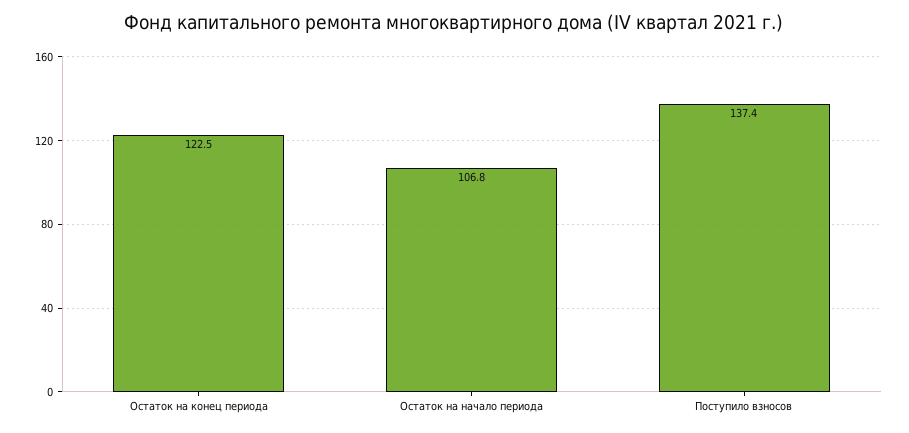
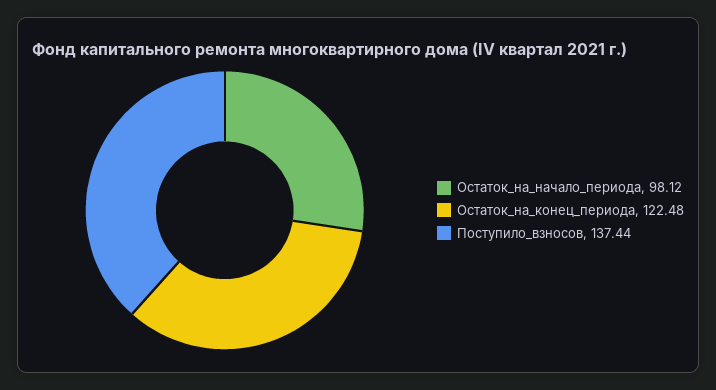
  {
    "Остаток на конец периода": 122.48,
-   "Остаток на начало периода": 106.8,
+   "Остаток на начало периода": 98.12,
    "Поступило взносов": 137.44
  }

